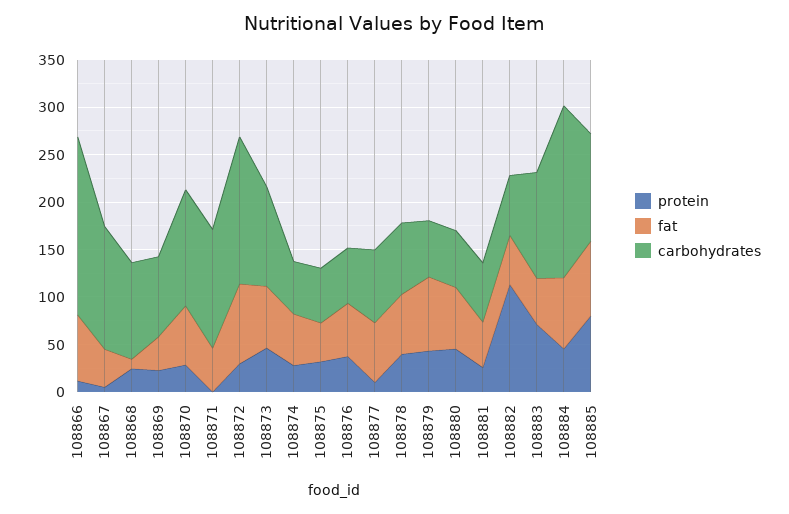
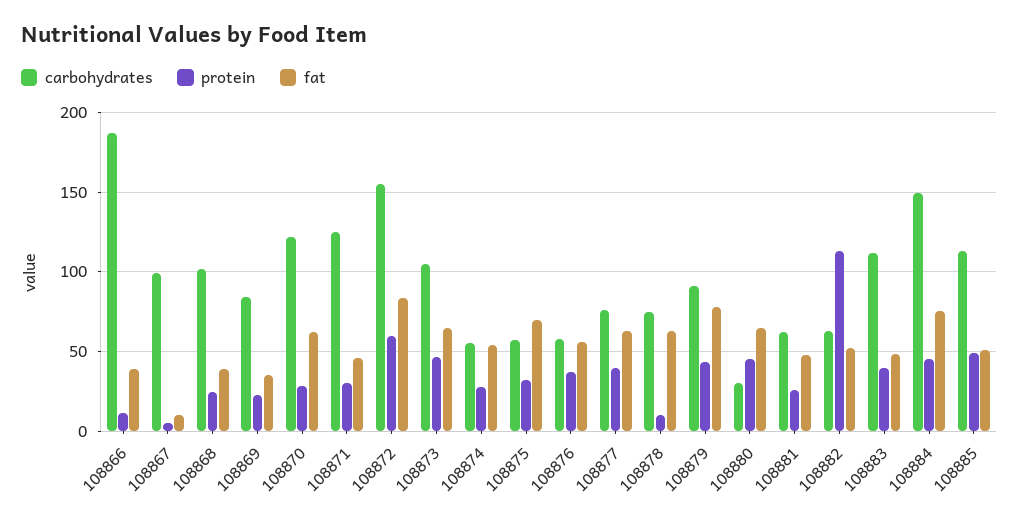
  {
    "protein": {
      "108866": 10,
      "108867": 5,
      "108868": 25,
      "108869": 25,
      "108870": 30,
-     "108871": 0,
+     "108871": 30,
-     "108872": 30,
+     "108872": 60,
      "108873": 45,
      "108874": 30,
      "108875": 30,
      "108876": 35,
-     "108877": 10,
+     "108877": 40,
-     "108878": 40,
+     "108878": 10,
      "108879": 45,
      "108880": 45,
      "108881": 25,
      "108882": 115,
-     "108883": 70,
+     "108883": 40,
      "108884": 45,
-     "108885": 80
+     "108885": 50
    },
    "fat": {
-     "108866": 70,
+     "108866": 40,
-     "108867": 40,
+     "108867": 10,
-     "108868": 10,
+     "108868": 40,
      "108869": 35,
      "108870": 60,
      "108871": 45,
      "108872": 85,
      "108873": 65,
      "108874": 55,
-     "108875": 40,
+     "108875": 70,
      "108876": 55,
      "108877": 65,
      "108878": 65,
      "108879": 80,
      "108880": 65,
      "108881": 50,
      "108882": 50,
      "108883": 50,
      "108884": 75,
-     "108885": 80
+     "108885": 50
    },
    "carbohydrates": {
      "108866": 185,
-     "108867": 130,
+     "108867": 100,
      "108868": 100,
      "108869": 85,
      "108870": 120,
      "108871": 125,
      "108872": 155,
      "108873": 105,
      "108874": 55,
      "108875": 60,
      "108876": 60,
      "108877": 75,
      "108878": 75,
-     "108879": 60,
+     "108879": 90,
-     "108880": 60,
+     "108880": 30,
      "108881": 60,
      "108882": 65,
      "108883": 110,
-     "108884": 180,
+     "108884": 150,
      "108885": 115
    }
  }

